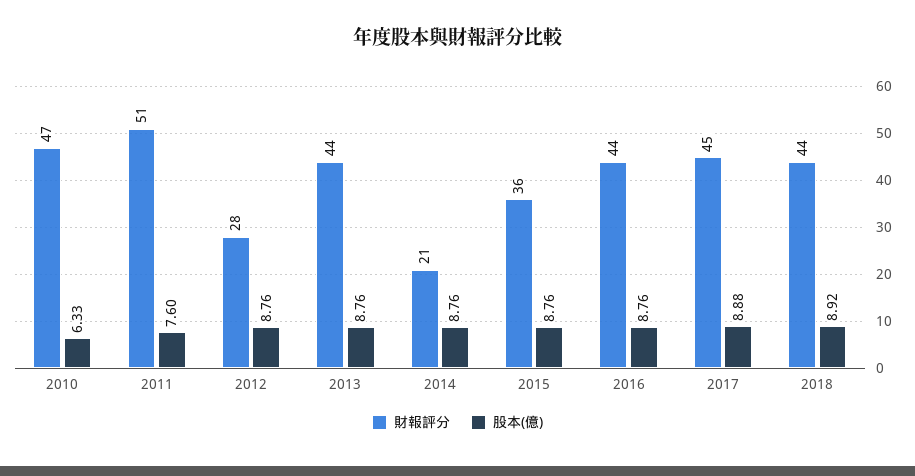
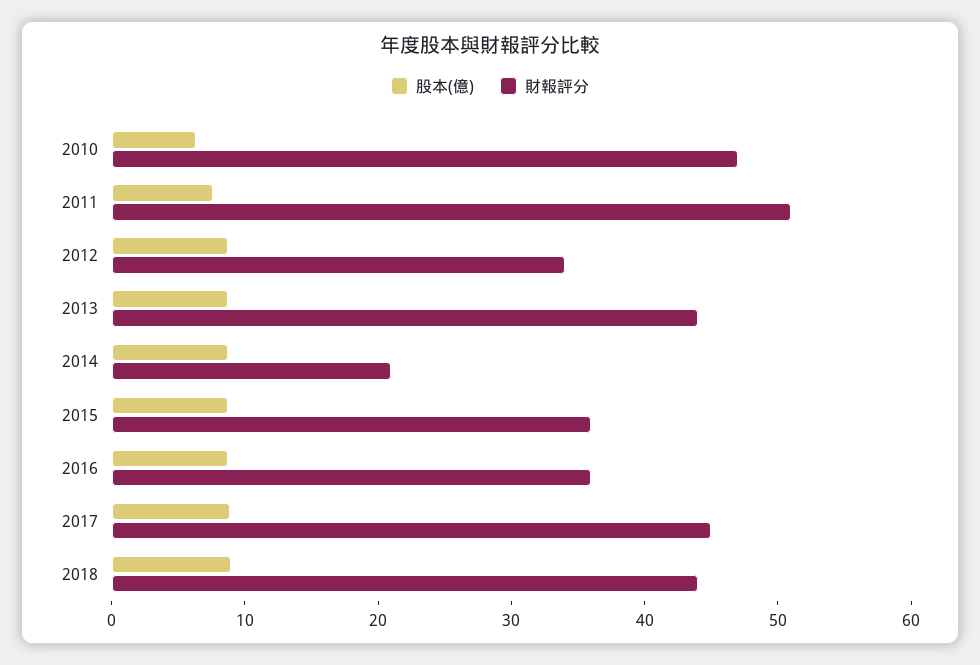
  {
    "財報評分": {
      "2010": 47,
      "2011": 51,
-     "2012": 28,
+     "2012": 34,
      "2013": 44,
      "2014": 21,
      "2015": 36,
-     "2016": 44,
+     "2016": 36,
      "2017": 45,
      "2018": 44
    },
    "股本(億)": {
      "2010": 6.33,
      "2011": 7.6,
      "2012": 8.76,
      "2013": 8.76,
      "2014": 8.76,
      "2015": 8.76,
      "2016": 8.76,
      "2017": 8.88,
      "2018": 8.92
    }
  }

